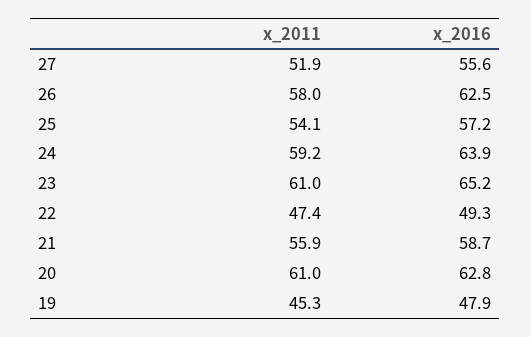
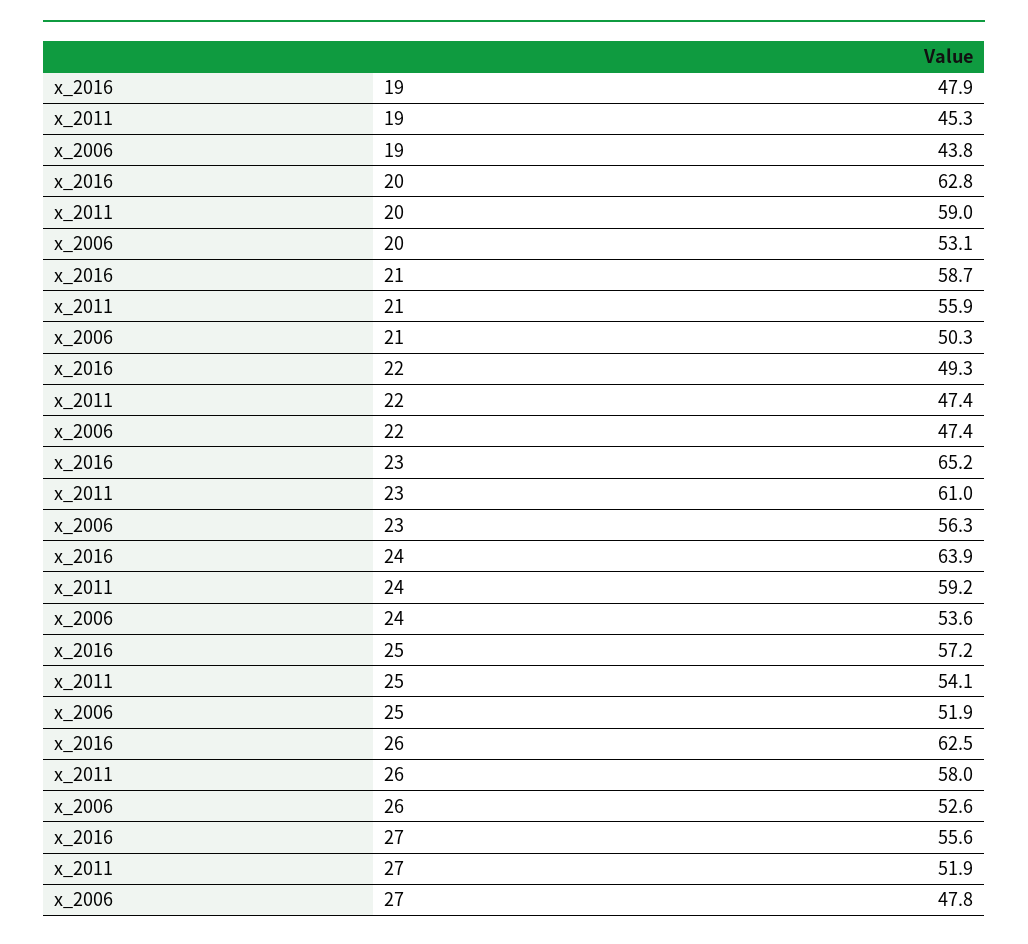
  {
    "x_2011": {
      "27": 51.9,
      "26": 58,
      "25": 54.1,
      "24": 59.2,
      "23": 61,
      "22": 47.4,
      "21": 55.9,
-     "20": 61,
+     "20": 59,
      "19": 45.3
    },
    "x_2016": {
      "27": 55.6,
      "26": 62.5,
      "25": 57.2,
      "24": 63.9,
      "23": 65.2,
      "22": 49.3,
      "21": 58.7,
      "20": 62.8,
      "19": 47.9
-   }
+   },
+   "x_2006": {
+     "19": 43.8,
+     "20": 53.1,
+     "21": 50.3,
+     "22": 47.4,
+     "23": 56.3,
+     "24": 53.6,
+     "25": 51.9,
+     "26": 52.6,
+     "27": 47.8
+   }
  }

